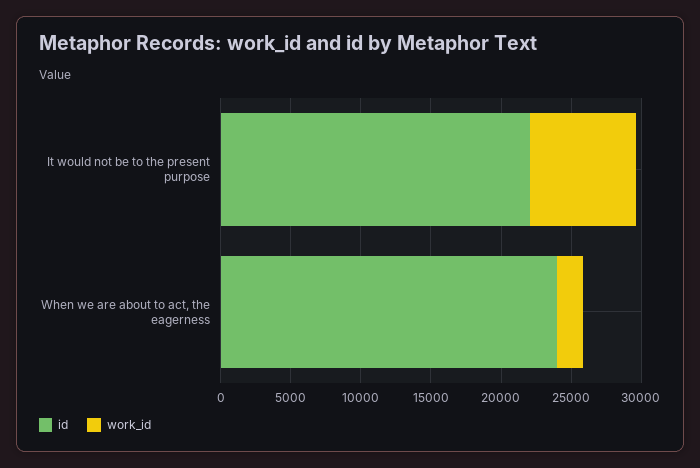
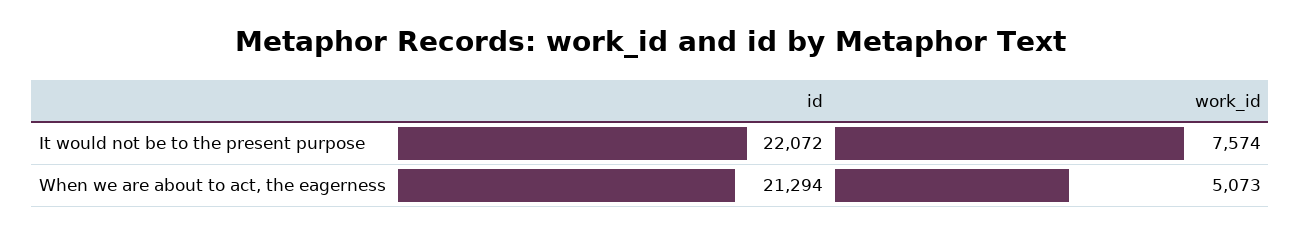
  {
    "id": {
      "It would not be to the present purpose": 22072,
-     "When we are about to act, the eagerness": 24000
+     "When we are about to act, the eagerness": 21294
    },
    "work_id": {
      "It would not be to the present purpose": 7574,
-     "When we are about to act, the eagerness": 2000
+     "When we are about to act, the eagerness": 5073
    }
  }

